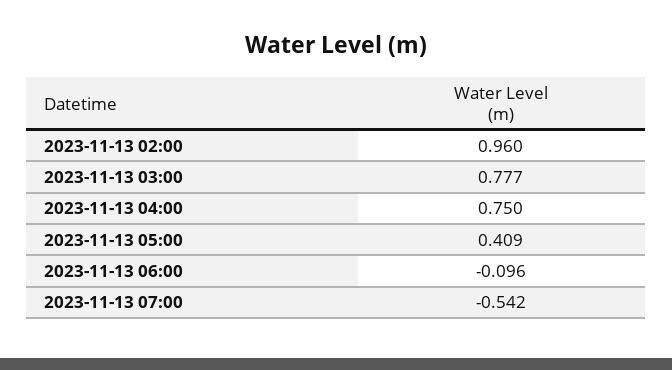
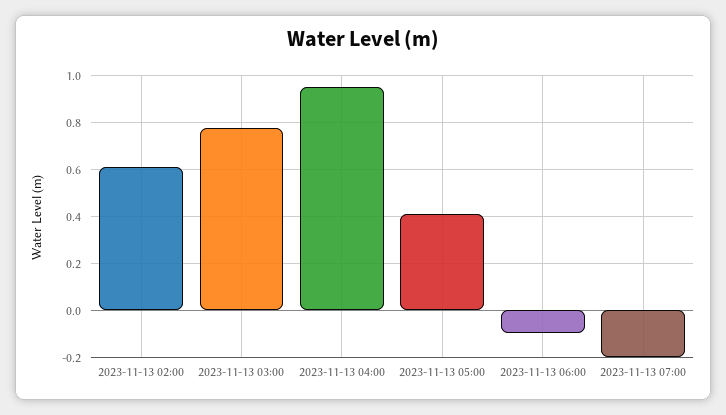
  {
-   "2023-11-13 02:00": 0.96,
+   "2023-11-13 02:00": 0.6,
    "2023-11-13 03:00": 0.777,
-   "2023-11-13 04:00": 0.75,
+   "2023-11-13 04:00": 0.95,
    "2023-11-13 05:00": 0.409,
    "2023-11-13 06:00": -0.096,
-   "2023-11-13 07:00": -0.542
+   "2023-11-13 07:00": -0.2
  }

